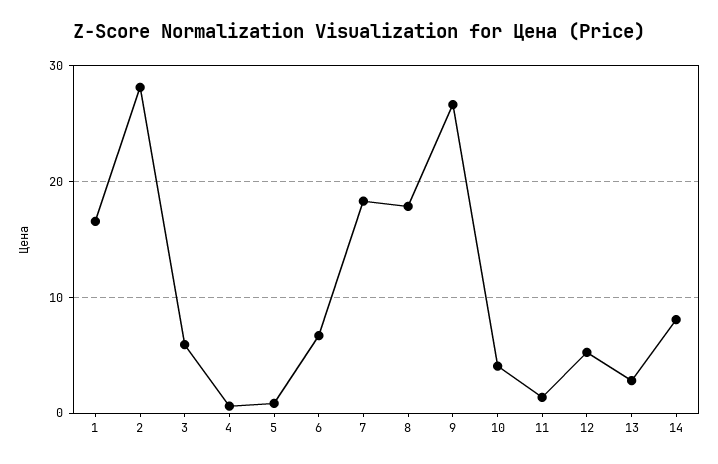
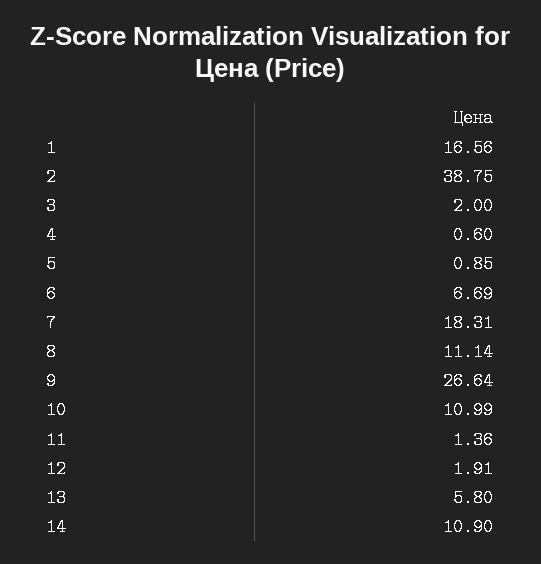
  {
    "1": 16.56,
-   "2": 28,
+   "2": 38.75,
-   "3": 6,
+   "3": 2,
    "4": 0.6,
    "5": 0.85,
    "6": 6.69,
    "7": 18.31,
-   "8": 18,
+   "8": 11.14,
    "9": 26.64,
-   "10": 4,
+   "10": 10.99,
    "11": 1.36,
-   "12": 5,
+   "12": 1.91,
-   "13": 3,
+   "13": 5.8,
-   "14": 8
+   "14": 10.9
  }

